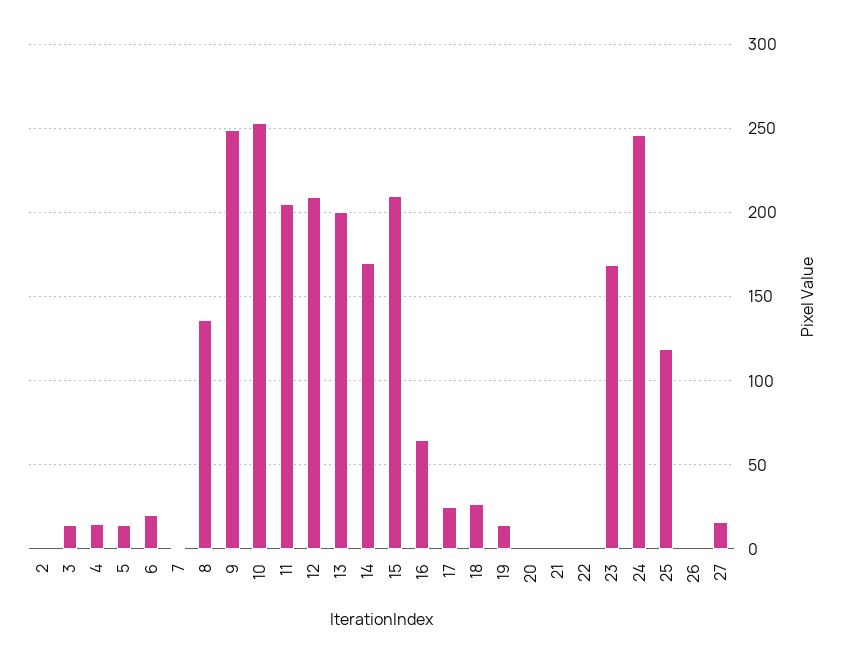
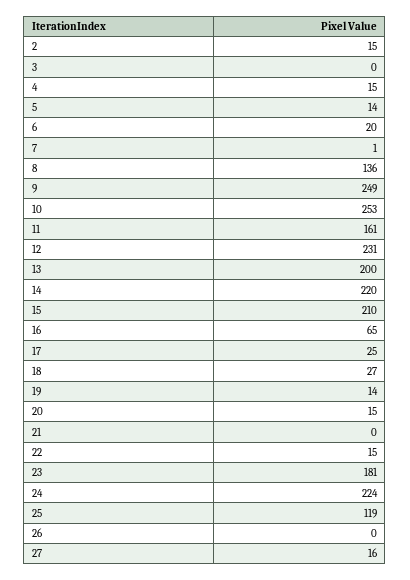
  {
-   "2": 0,
+   "2": 15,
-   "3": 15,
+   "3": 0,
    "4": 15,
    "5": 14,
    "6": 20,
    "7": 1,
    "8": 136,
    "9": 249,
    "10": 253,
-   "11": 205,
+   "11": 161,
-   "12": 210,
+   "12": 231,
    "13": 200,
-   "14": 170,
+   "14": 220,
    "15": 210,
    "16": 65,
    "17": 25,
    "18": 27,
    "19": 14,
-   "20": 0,
+   "20": 15,
    "21": 0,
-   "22": 0,
+   "22": 15,
-   "23": 170,
+   "23": 181,
-   "24": 245,
+   "24": 224,
    "25": 119,
    "26": 0,
    "27": 16
  }

